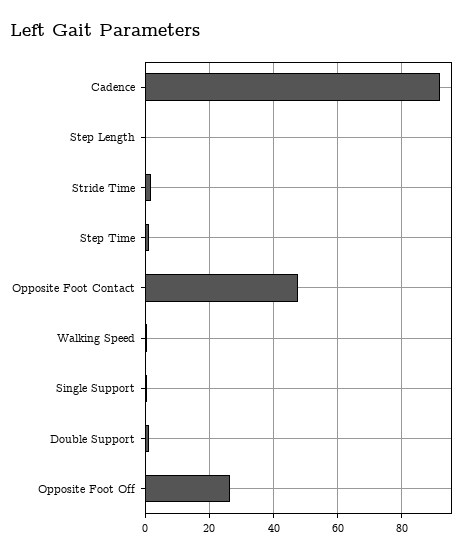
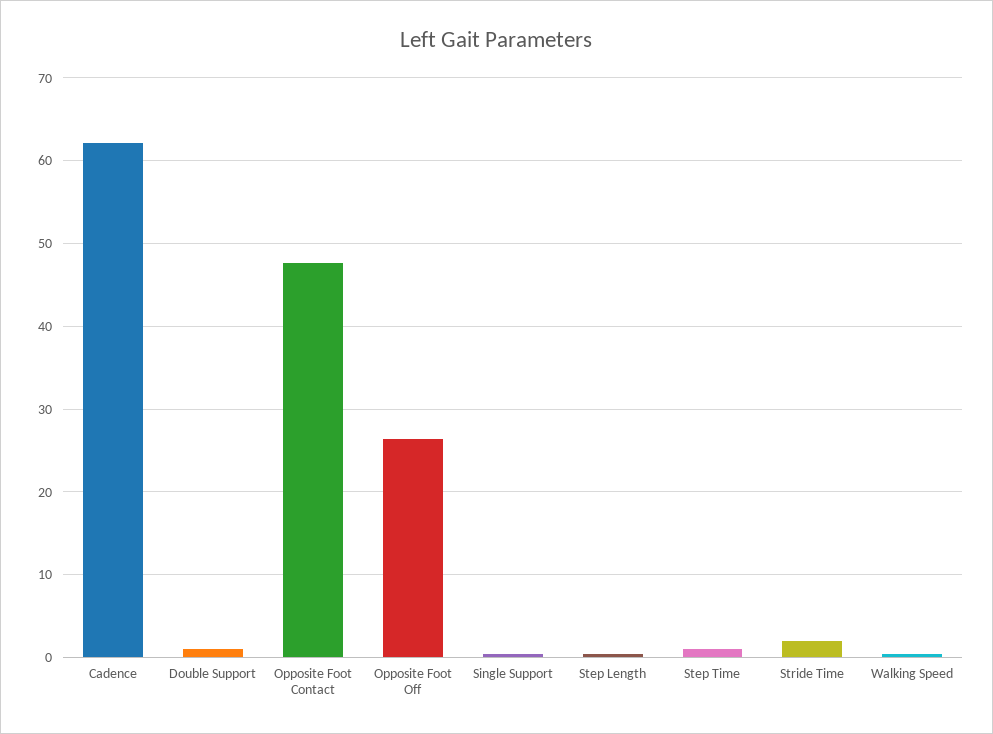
  {
-   "Cadence": 92,
+   "Cadence": 62,
    "Step Length": 0,
    "Stride Time": 2,
    "Step Time": 1,
    "Opposite Foot Contact": 48,
    "Walking Speed": 0,
    "Single Support": 0,
    "Double Support": 1,
    "Opposite Foot Off": 26
  }

